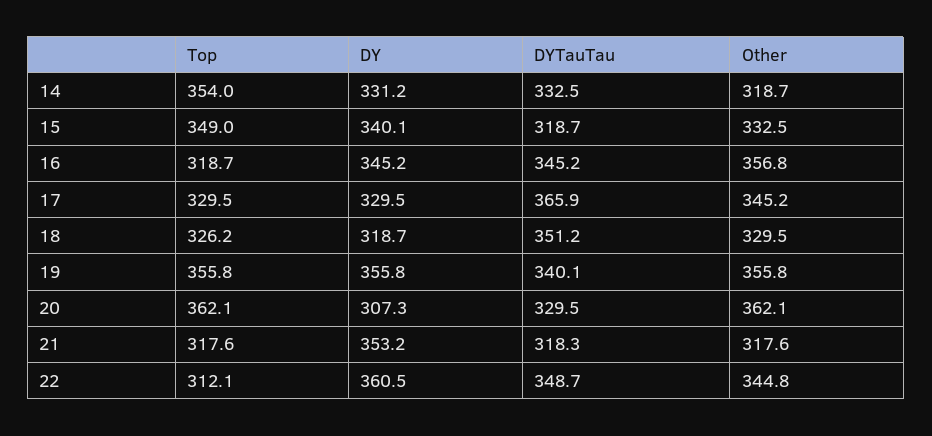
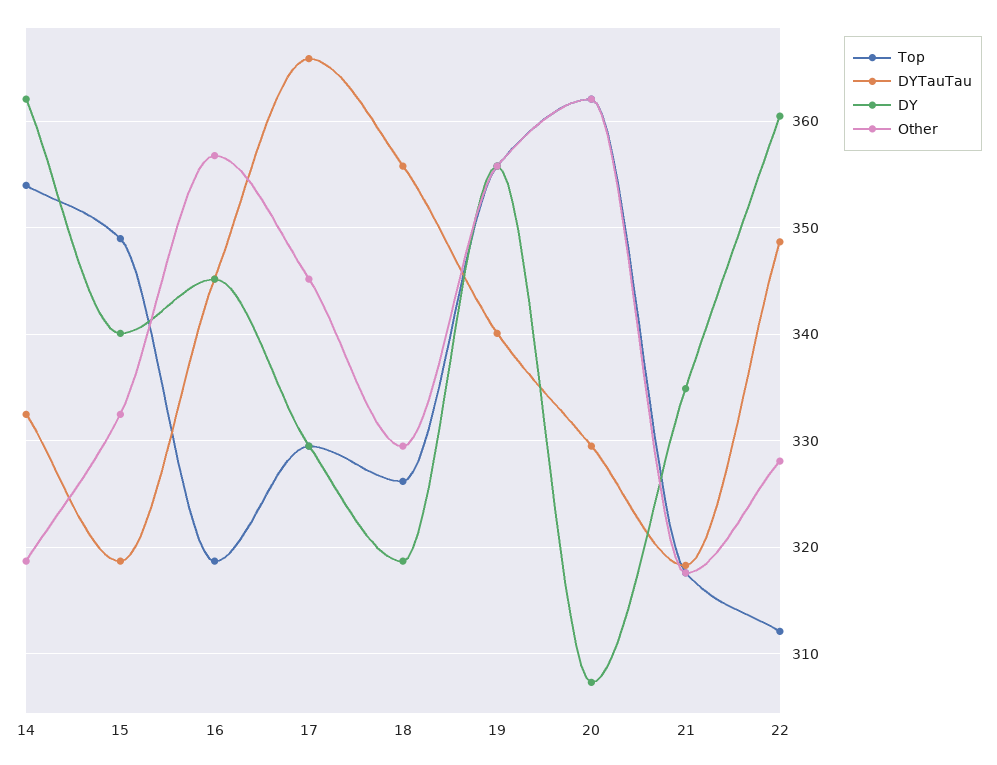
  {
    "Top": {
      "14": 354,
      "15": 349,
      "16": 318.7,
      "17": 329.5,
      "18": 326.2,
      "19": 355.8,
      "20": 362.1,
      "21": 317.6,
      "22": 312.1
    },
    "DY": {
-     "14": 331.2,
+     "14": 362,
      "15": 340.1,
      "16": 345.2,
      "17": 329.5,
      "18": 318.7,
      "19": 355.8,
      "20": 307.3,
-     "21": 353.2,
+     "21": 335,
      "22": 360.5
    },
    "DYTauTau": {
      "14": 332.5,
      "15": 318.7,
      "16": 345.2,
      "17": 365.9,
-     "18": 351.2,
+     "18": 356,
      "19": 340.1,
      "20": 329.5,
      "21": 318.3,
      "22": 348.7
    },
    "Other": {
      "14": 318.7,
      "15": 332.5,
      "16": 356.8,
      "17": 345.2,
      "18": 329.5,
      "19": 355.8,
      "20": 362.1,
      "21": 317.6,
-     "22": 344.8
+     "22": 328
    }
  }

